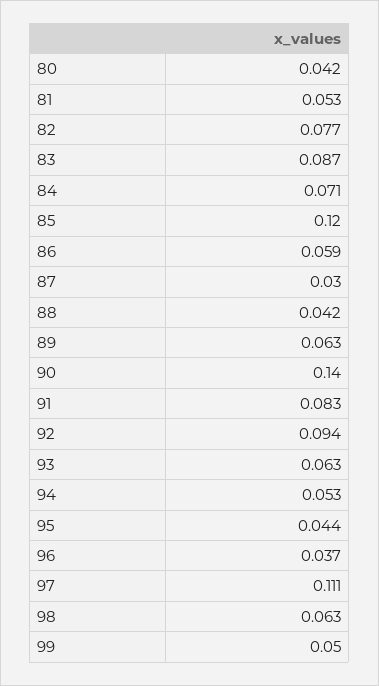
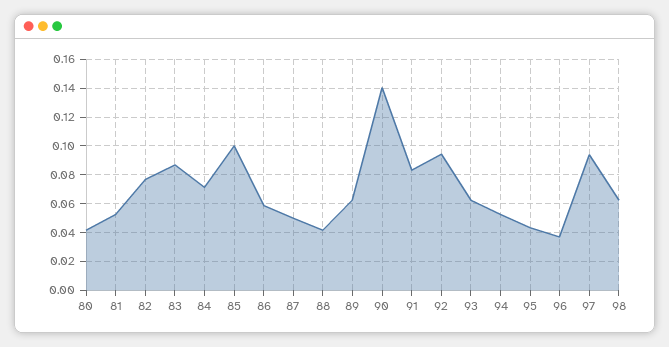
  {
    "80": 0.042,
    "81": 0.053,
    "82": 0.077,
    "83": 0.087,
    "84": 0.071,
-   "85": 0.12,
+   "85": 0.1,
    "86": 0.059,
-   "87": 0.03,
+   "87": 0.05,
    "88": 0.042,
    "89": 0.063,
    "90": 0.14,
    "91": 0.083,
    "92": 0.094,
    "93": 0.063,
    "94": 0.053,
    "95": 0.044,
    "96": 0.037,
-   "97": 0.111,
+   "97": 0.095,
-   "98": 0.063,
+   "98": 0.063
-   "99": 0.05
  }

